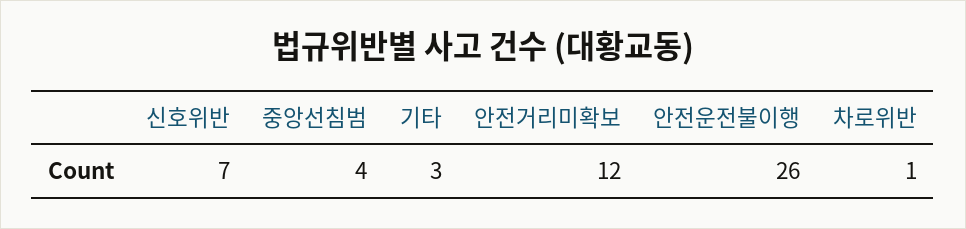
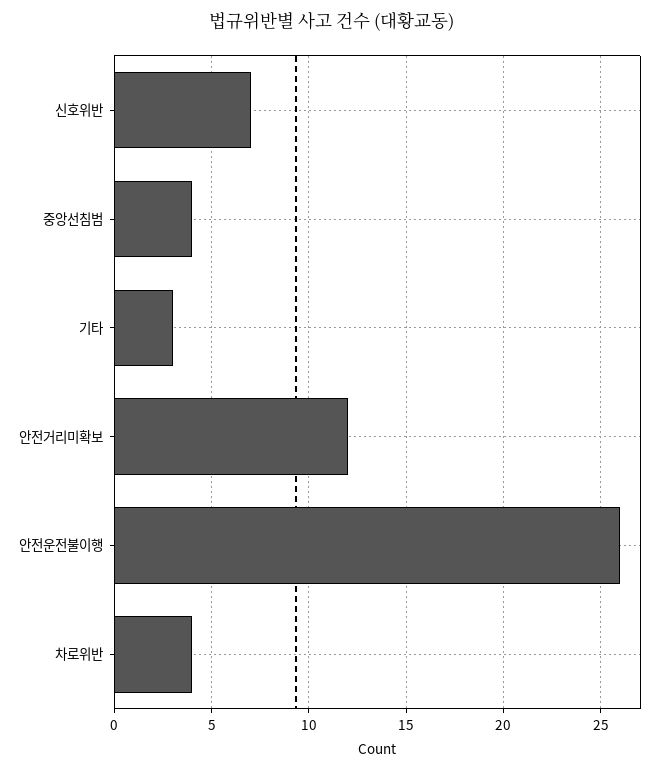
  {
    "신호위반": 7,
    "중앙선침범": 4,
    "기타": 3,
    "안전거리미확보": 12,
    "안전운전불이행": 26,
-   "차로위반": 1
+   "차로위반": 4
  }

